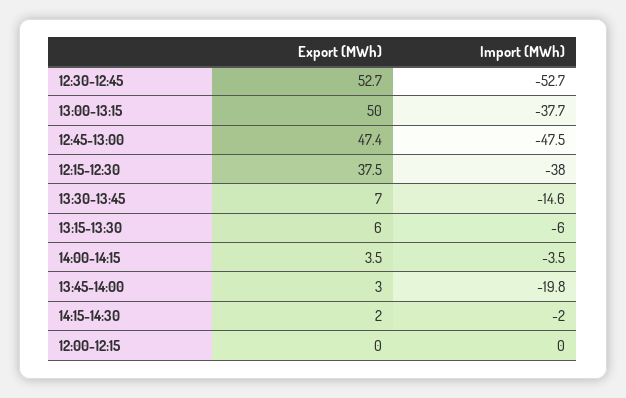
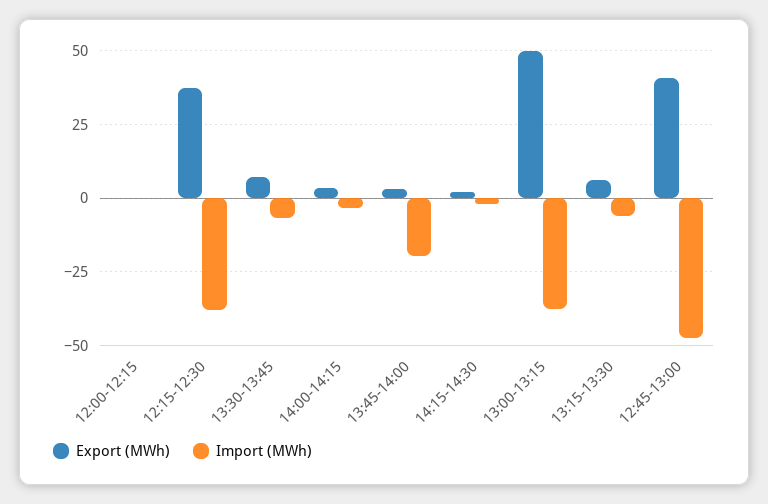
  {
    "Export (MWh)": {
-     "12:30-12:45": 52.7,
      "13:00-13:15": 50,
-     "12:45-13:00": 47.4,
+     "12:45-13:00": 40,
      "12:15-12:30": 37.5,
      "13:30-13:45": 7,
      "13:15-13:30": 6,
      "14:00-14:15": 3.5,
      "13:45-14:00": 3,
      "14:15-14:30": 2,
      "12:00-12:15": 0
    },
    "Import (MWh)": {
-     "12:30-12:45": -52.7,
      "13:00-13:15": -37.7,
      "12:45-13:00": -47.5,
      "12:15-12:30": -38,
-     "13:30-13:45": -14.6,
+     "13:30-13:45": -7.5,
      "13:15-13:30": -6,
      "14:00-14:15": -3.5,
      "13:45-14:00": -19.8,
      "14:15-14:30": -2,
      "12:00-12:15": 0
    }
  }

